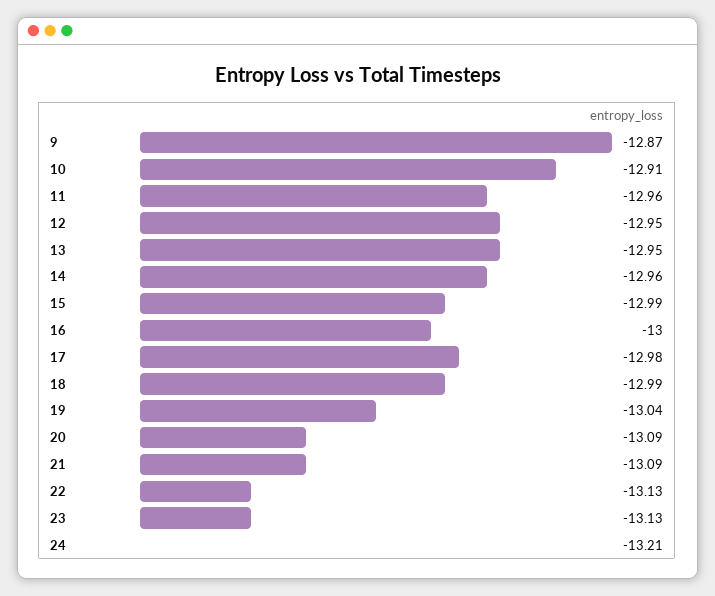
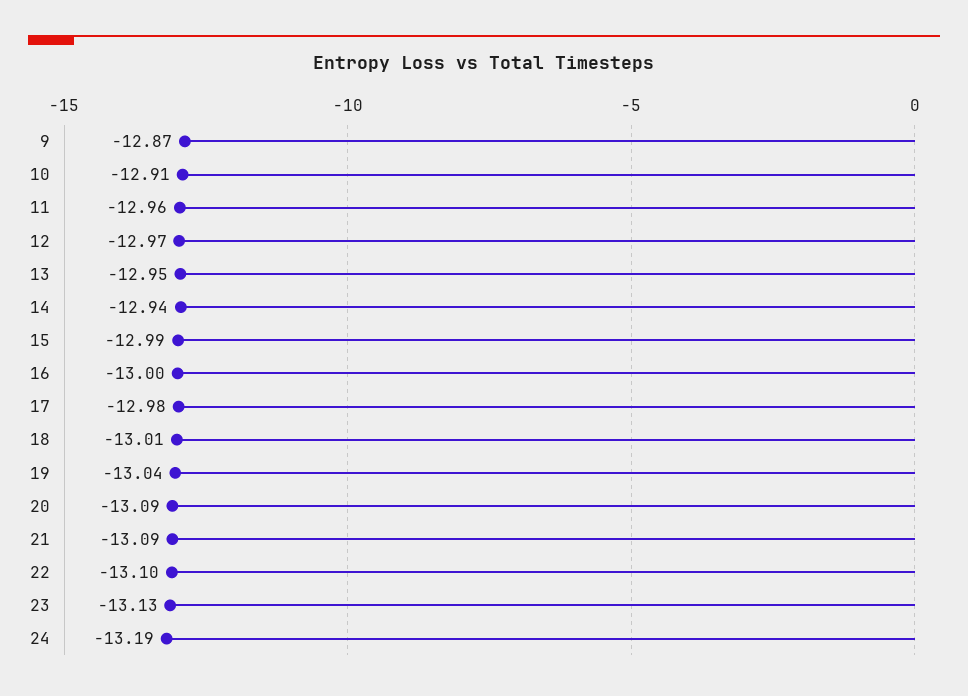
  {
    "9": -12.87,
    "10": -12.91,
    "11": -12.96,
-   "12": -12.95,
+   "12": -12.97,
    "13": -12.95,
-   "14": -12.96,
+   "14": -12.94,
    "15": -12.99,
    "16": -13,
    "17": -12.98,
-   "18": -12.99,
+   "18": -13.01,
    "19": -13.04,
    "20": -13.09,
    "21": -13.09,
-   "22": -13.13,
+   "22": -13.1,
    "23": -13.13,
-   "24": -13.21
+   "24": -13.19
  }

